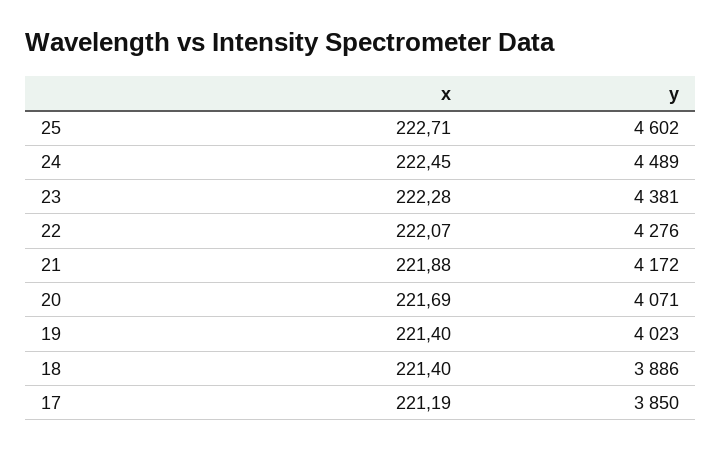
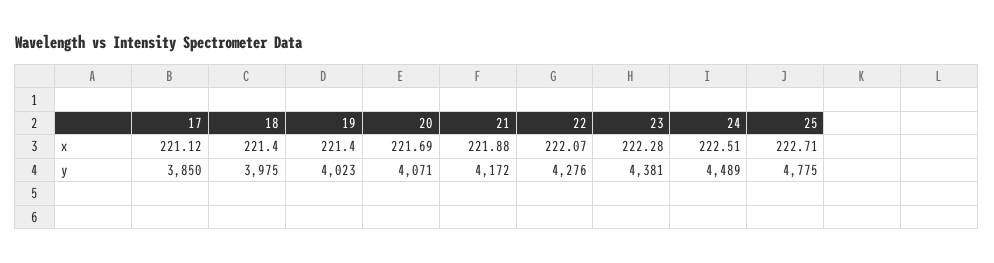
  {
    "x": {
      "25": 222.71,
-     "24": 222.45,
+     "24": 222.51,
      "23": 222.28,
      "22": 222.07,
      "21": 221.88,
      "20": 221.69,
      "19": 221.4,
      "18": 221.4,
-     "17": 221.19
+     "17": 221.12
    },
    "y": {
-     "25": 4602,
+     "25": 4775,
      "24": 4489,
      "23": 4381,
      "22": 4276,
      "21": 4172,
      "20": 4071,
      "19": 4023,
-     "18": 3886,
+     "18": 3975,
      "17": 3850
    }
  }

